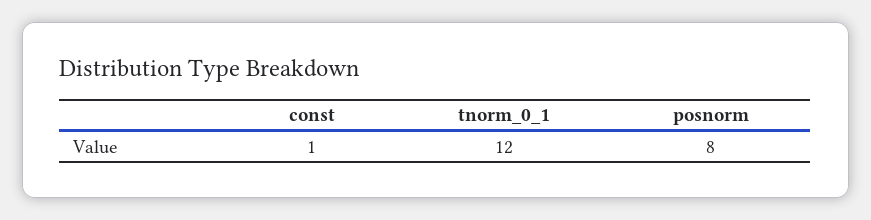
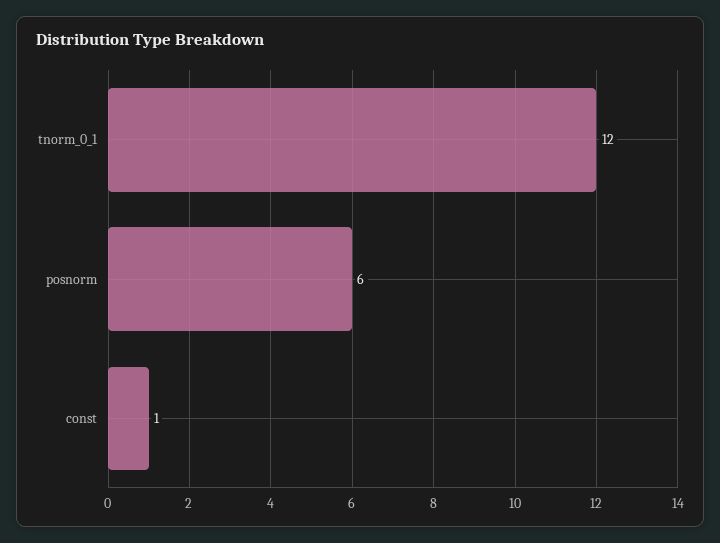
  {
    "const": 1,
    "tnorm_0_1": 12,
-   "posnorm": 8
+   "posnorm": 6
  }

